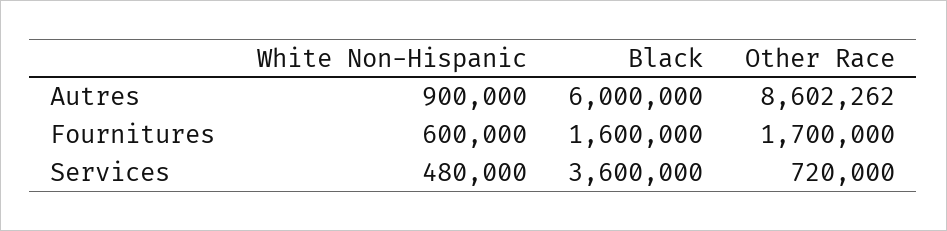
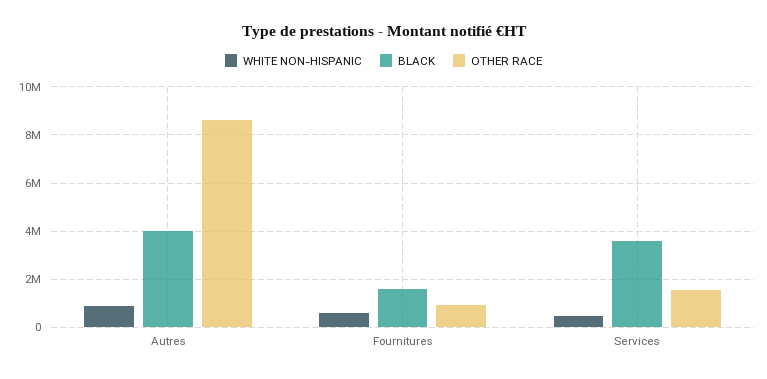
  {
    "White Non-Hispanic": {
      "Autres": 900000,
      "Fournitures": 600000,
      "Services": 480000
    },
    "Black": {
-     "Autres": 6000000,
+     "Autres": 4000000,
      "Fournitures": 1600000,
      "Services": 3600000
    },
    "Other Race": {
      "Autres": 8602262,
-     "Fournitures": 1700000,
+     "Fournitures": 1000000,
-     "Services": 720000
+     "Services": 1500000
    }
  }

